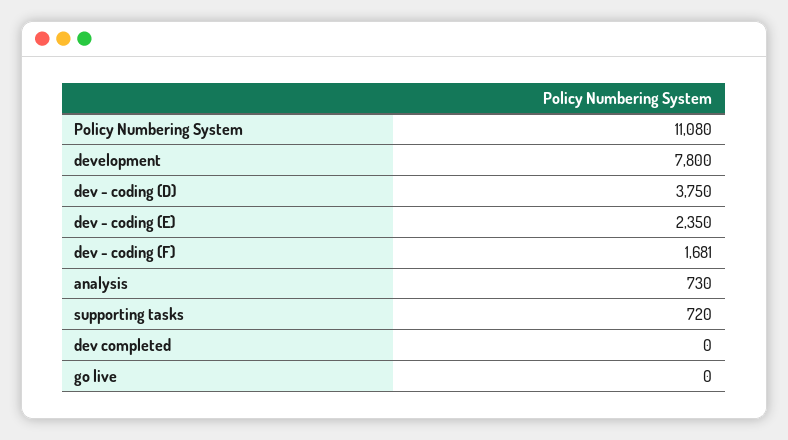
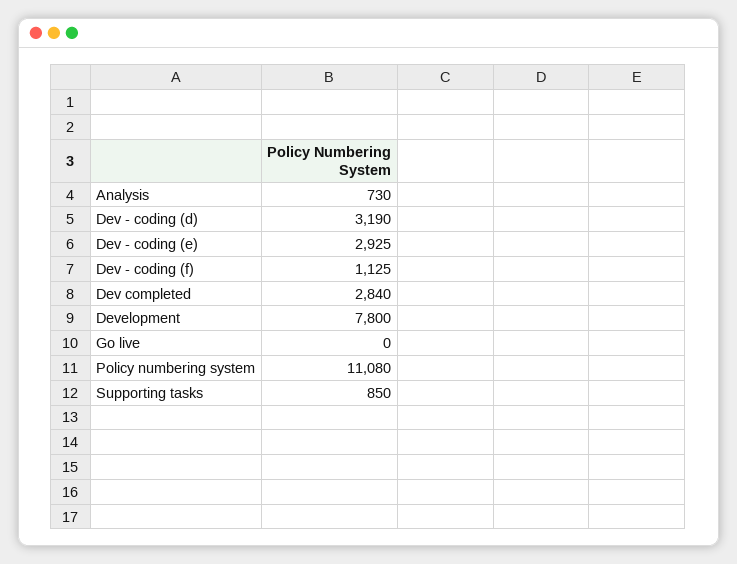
  {
    "Policy Numbering System": 11080,
    "development": 7800,
-   "dev - coding (D)": 3750,
+   "dev - coding (D)": 3190,
-   "dev - coding (E)": 2350,
+   "dev - coding (E)": 2925,
-   "dev - coding (F)": 1681,
+   "dev - coding (F)": 1125,
    "analysis": 730,
-   "supporting tasks": 720,
+   "supporting tasks": 850,
-   "dev completed": 0,
+   "dev completed": 2840,
    "go live": 0
  }

